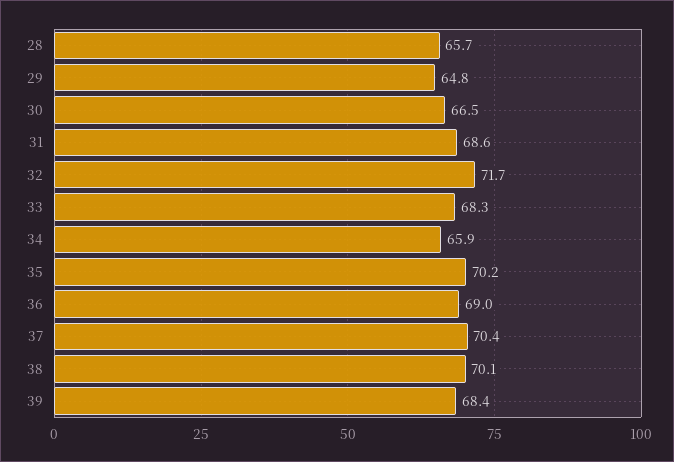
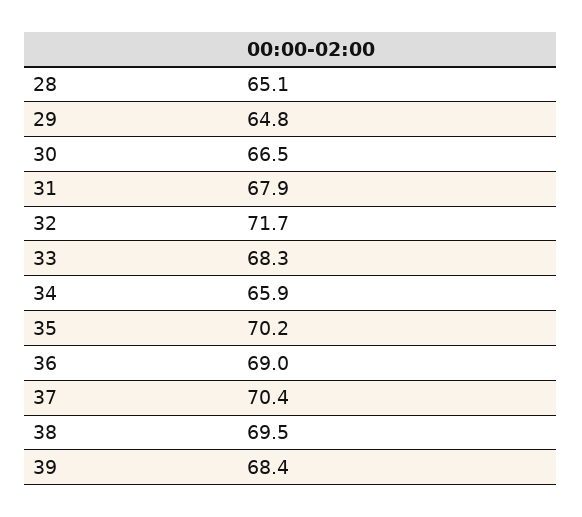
  {
-   "28": 65.7,
+   "28": 65.1,
    "29": 64.8,
    "30": 66.5,
-   "31": 68.6,
+   "31": 67.9,
    "32": 71.7,
    "33": 68.3,
    "34": 65.9,
    "35": 70.2,
    "36": 69,
    "37": 70.4,
-   "38": 70.1,
+   "38": 69.5,
    "39": 68.4
  }

